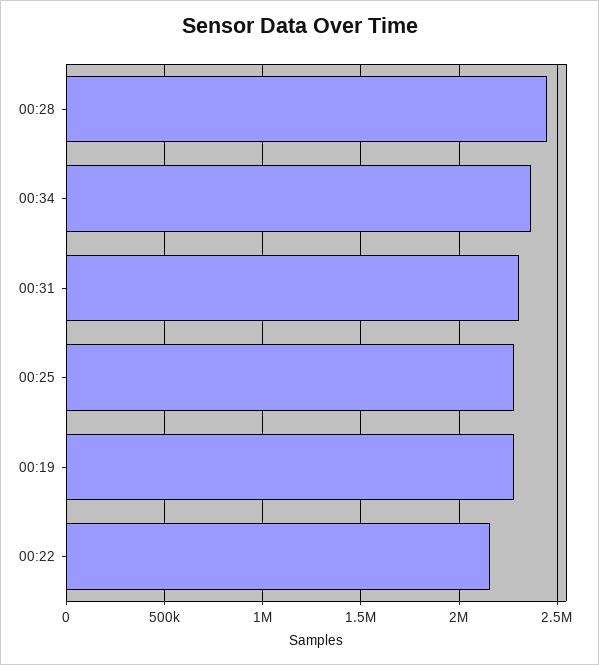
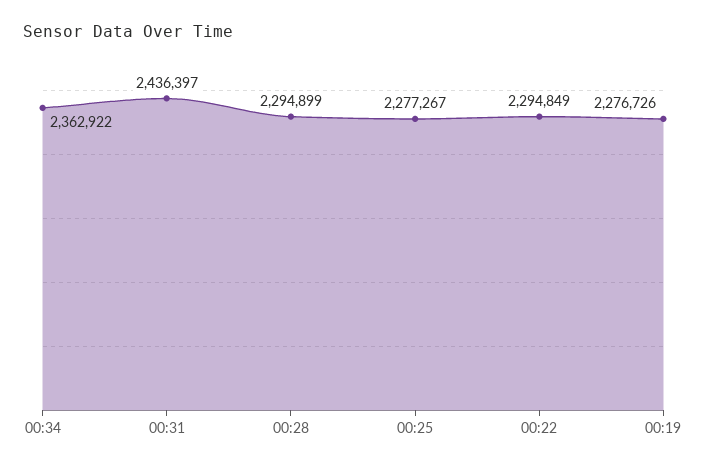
  {
-   "00:28": 2450000,
+   "00:28": 2294899,
    "00:34": 2362922,
-   "00:31": 2300000,
+   "00:31": 2436397,
    "00:25": 2277267,
    "00:19": 2276726,
-   "00:22": 2150000
+   "00:22": 2294849
  }

